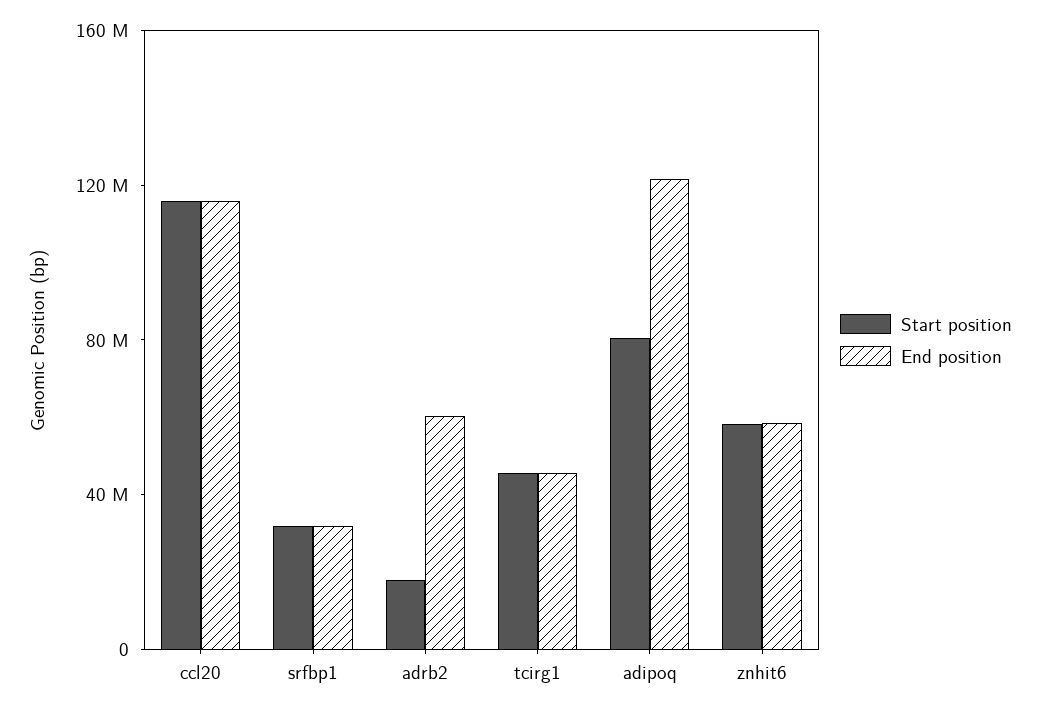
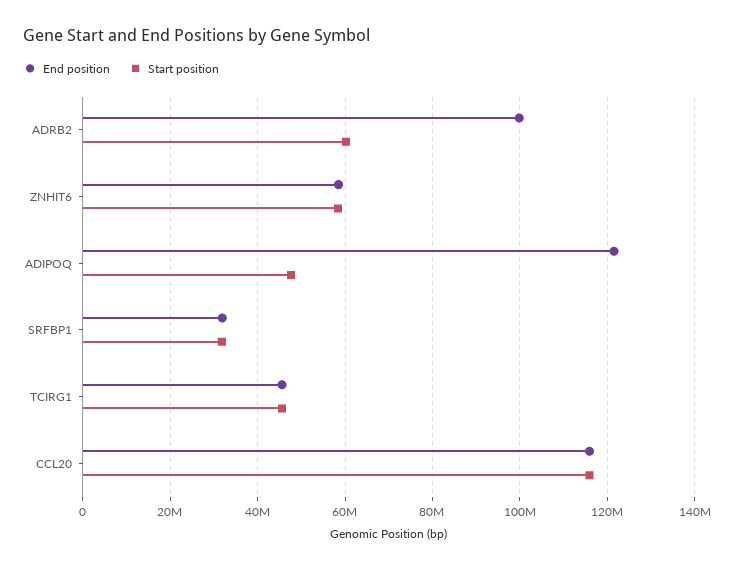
  {
    "Start position": {
      "ccl20": 116000000,
      "srfbp1": 32000000,
-     "adrb2": 20000000,
+     "adrb2": 60000000,
      "tcirg1": 46000000,
-     "adipoq": 80000000,
+     "adipoq": 48000000,
      "znhit6": 58000000
    },
    "End position": {
      "ccl20": 116000000,
      "srfbp1": 32000000,
-     "adrb2": 60000000,
+     "adrb2": 100000000,
      "tcirg1": 46000000,
      "adipoq": 122000000,
      "znhit6": 58000000
    }
  }

